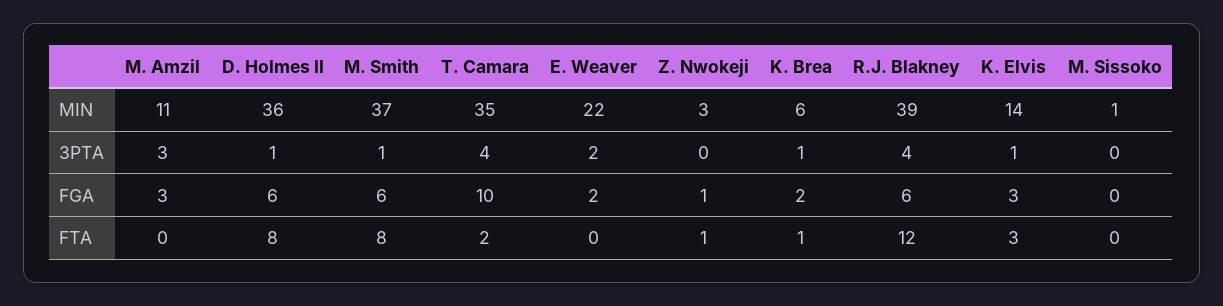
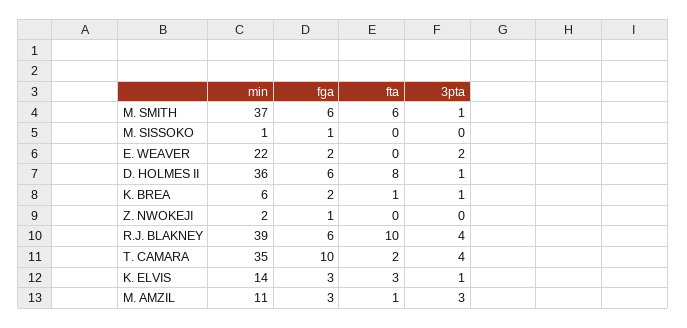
  {
    "M. Amzil": {
      "MIN": 11,
      "3PTA": 3,
      "FGA": 3,
-     "FTA": 0
+     "FTA": 1
    },
    "D. Holmes II": {
      "MIN": 36,
      "3PTA": 1,
      "FGA": 6,
      "FTA": 8
    },
    "M. Smith": {
      "MIN": 37,
      "3PTA": 1,
      "FGA": 6,
-     "FTA": 8
+     "FTA": 6
    },
    "T. Camara": {
      "MIN": 35,
      "3PTA": 4,
      "FGA": 10,
      "FTA": 2
    },
    "E. Weaver": {
      "MIN": 22,
      "3PTA": 2,
      "FGA": 2,
      "FTA": 0
    },
    "Z. Nwokeji": {
-     "MIN": 3,
+     "MIN": 2,
      "3PTA": 0,
      "FGA": 1,
-     "FTA": 1
+     "FTA": 0
    },
    "K. Brea": {
      "MIN": 6,
      "3PTA": 1,
      "FGA": 2,
      "FTA": 1
    },
    "R.J. Blakney": {
      "MIN": 39,
      "3PTA": 4,
      "FGA": 6,
-     "FTA": 12
+     "FTA": 10
    },
    "K. Elvis": {
      "MIN": 14,
      "3PTA": 1,
      "FGA": 3,
      "FTA": 3
    },
    "M. Sissoko": {
      "MIN": 1,
      "3PTA": 0,
-     "FGA": 0,
+     "FGA": 1,
      "FTA": 0
    }
  }

